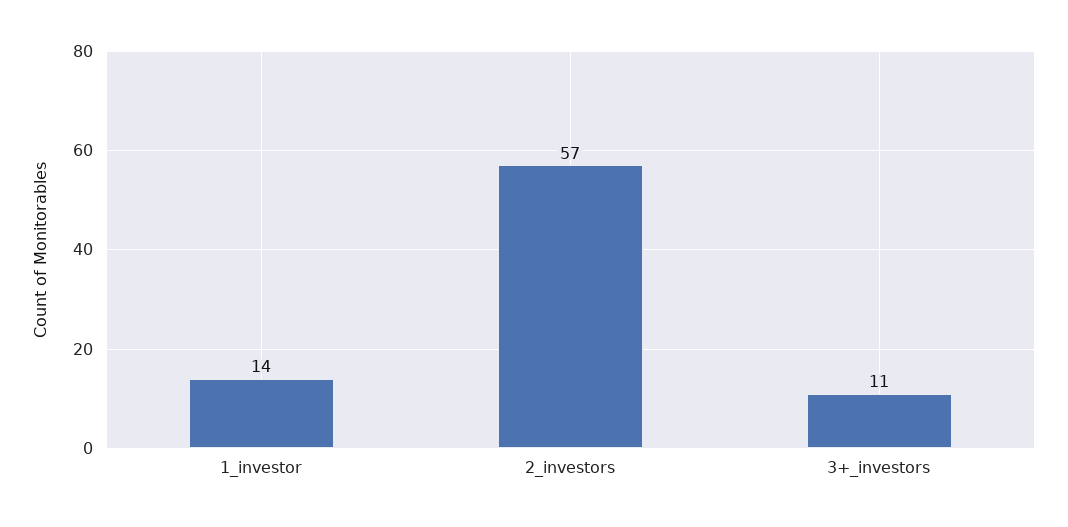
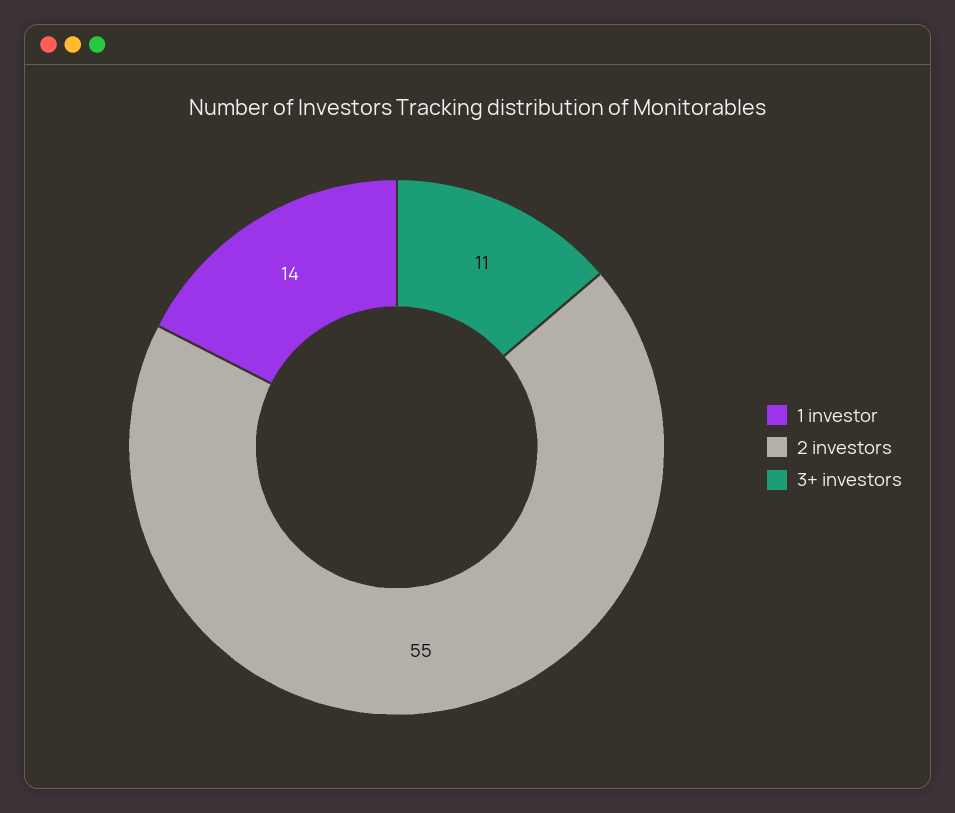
  {
    "1_investor": 14,
-   "2_investors": 57,
+   "2_investors": 55,
    "3+_investors": 11
  }

